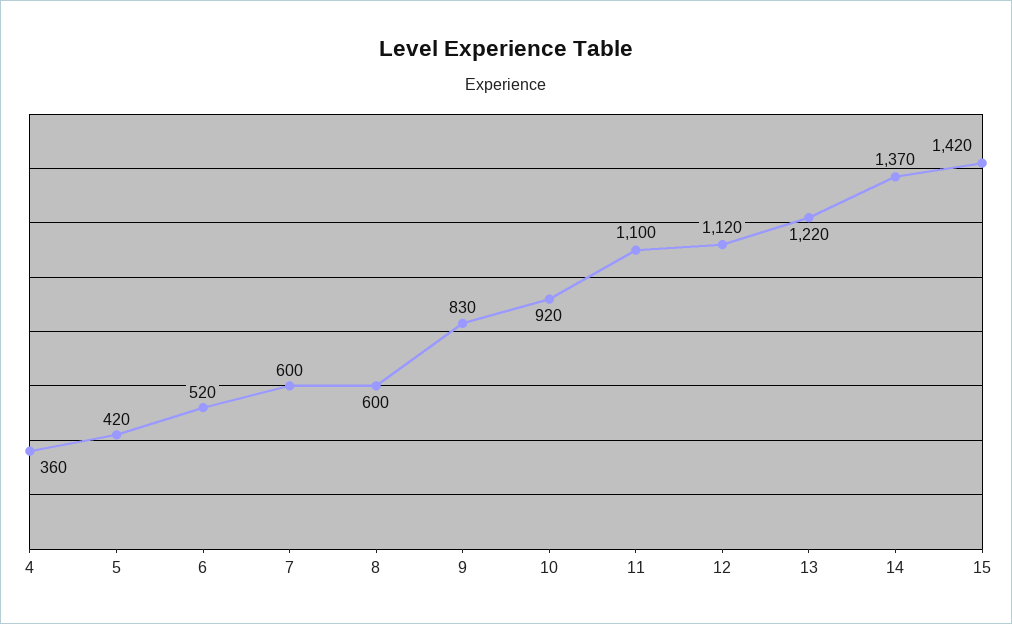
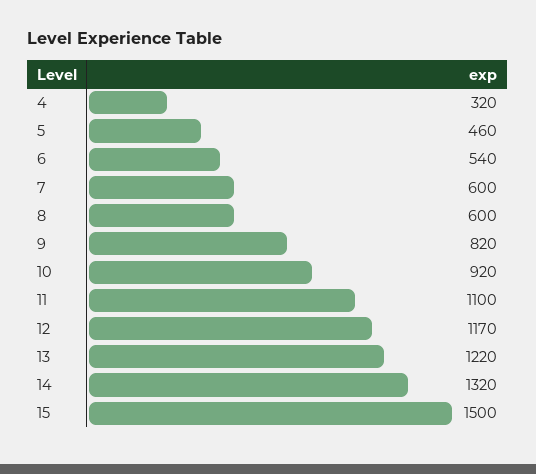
  {
-   "4": 360,
+   "4": 320,
-   "5": 420,
+   "5": 460,
-   "6": 520,
+   "6": 540,
    "7": 600,
    "8": 600,
-   "9": 830,
+   "9": 820,
    "10": 920,
    "11": 1100,
-   "12": 1120,
+   "12": 1170,
    "13": 1220,
-   "14": 1370,
+   "14": 1320,
-   "15": 1420
+   "15": 1500
  }

